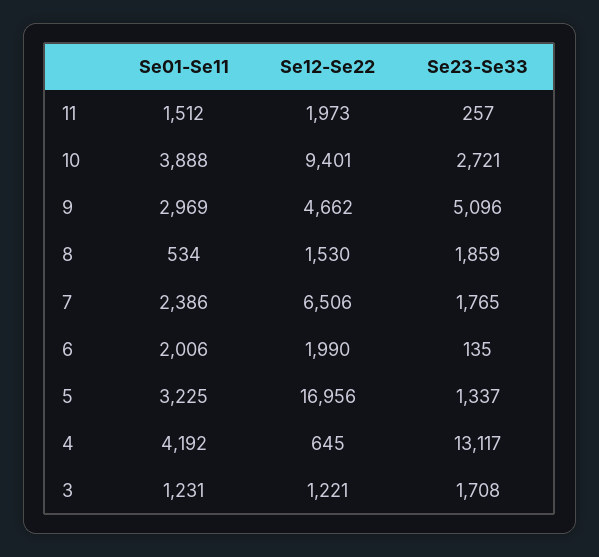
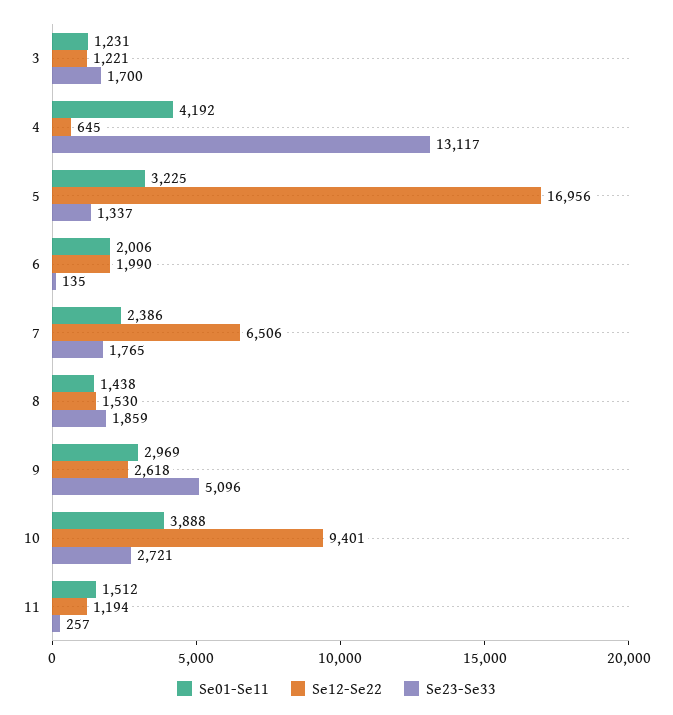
  {
    "Se01-Se11": {
      "11": 1512,
      "10": 3888,
      "9": 2969,
-     "8": 534,
+     "8": 1438,
      "7": 2386,
      "6": 2006,
      "5": 3225,
      "4": 4192,
      "3": 1231
    },
    "Se12-Se22": {
-     "11": 1973,
+     "11": 1194,
      "10": 9401,
-     "9": 4662,
+     "9": 2618,
      "8": 1530,
      "7": 6506,
      "6": 1990,
      "5": 16956,
      "4": 645,
      "3": 1221
    },
    "Se23-Se33": {
      "11": 257,
      "10": 2721,
      "9": 5096,
      "8": 1859,
      "7": 1765,
      "6": 135,
      "5": 1337,
      "4": 13117,
-     "3": 1708
+     "3": 1700
    }
  }

